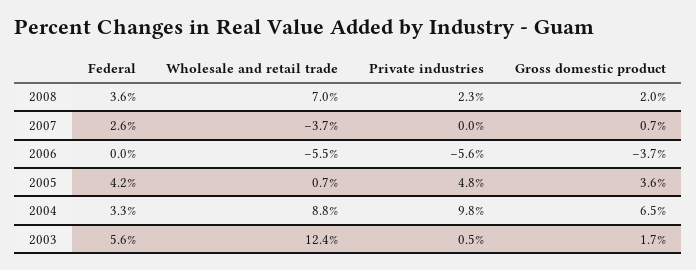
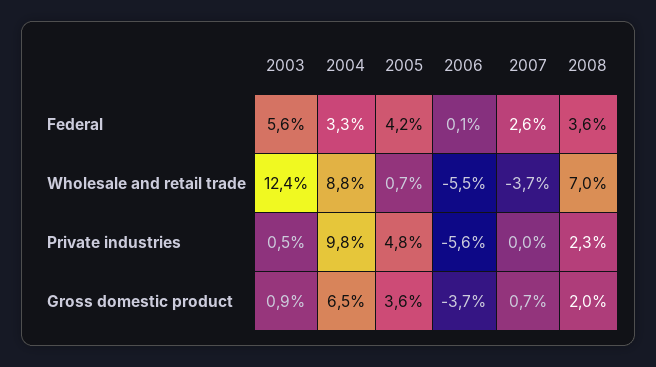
  {
    "Federal": {
      "2008": 3.6,
      "2007": 2.6,
-     "2006": 0,
+     "2006": 0.1,
      "2005": 4.2,
      "2004": 3.3,
      "2003": 5.6
    },
    "Wholesale and retail trade": {
      "2008": 7,
      "2007": -3.7,
      "2006": -5.5,
      "2005": 0.7,
      "2004": 8.8,
      "2003": 12.4
    },
    "Private industries": {
      "2008": 2.3,
      "2007": 0,
      "2006": -5.6,
      "2005": 4.8,
      "2004": 9.8,
      "2003": 0.5
    },
    "Gross domestic product": {
      "2008": 2,
      "2007": 0.7,
      "2006": -3.7,
      "2005": 3.6,
      "2004": 6.5,
-     "2003": 1.7
+     "2003": 0.9
    }
  }

